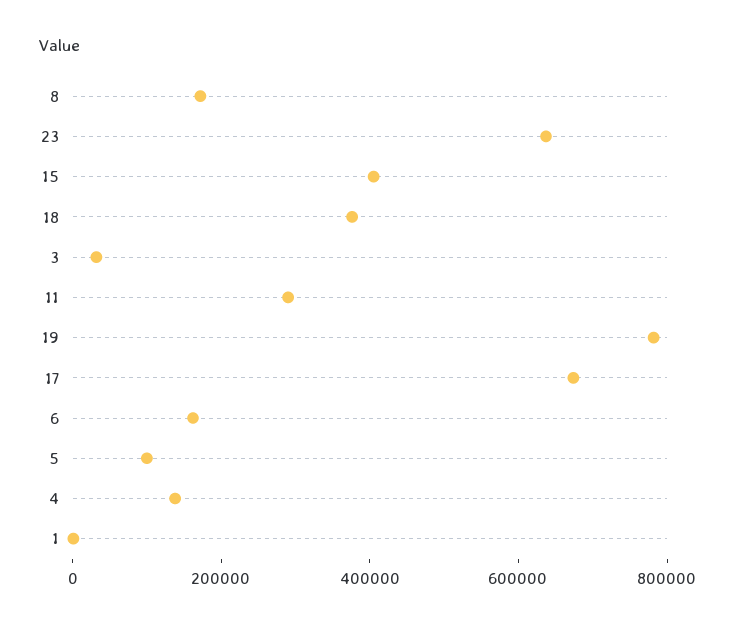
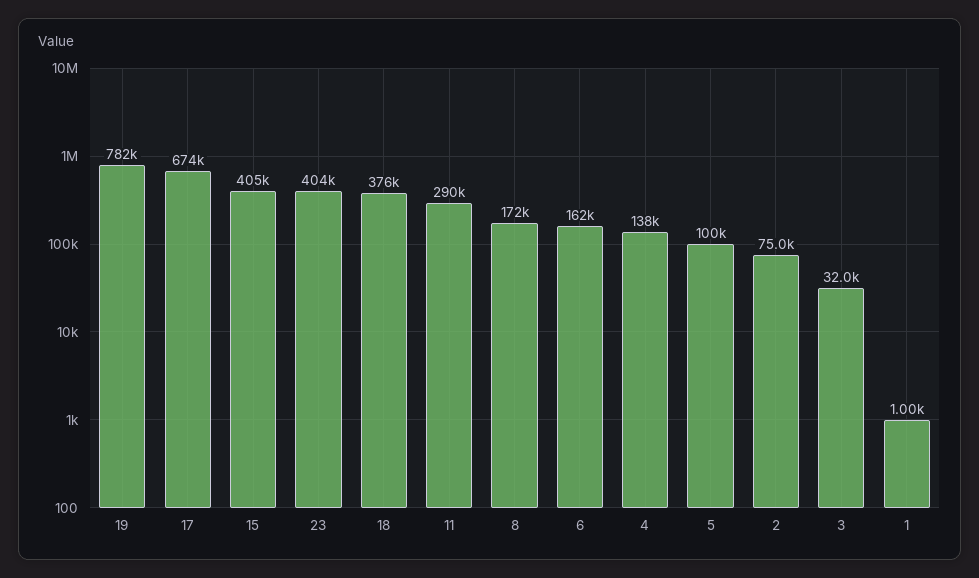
  {
    "8": 172000,
-   "23": 650000,
+   "23": 404000,
    "15": 405000,
    "18": 376000,
    "3": 32000,
    "11": 290000,
    "19": 782000,
    "17": 674000,
    "6": 162000,
    "5": 100000,
    "4": 138000,
-   "1": 1000
+   "1": 1000,
+   "2": 75000
  }

